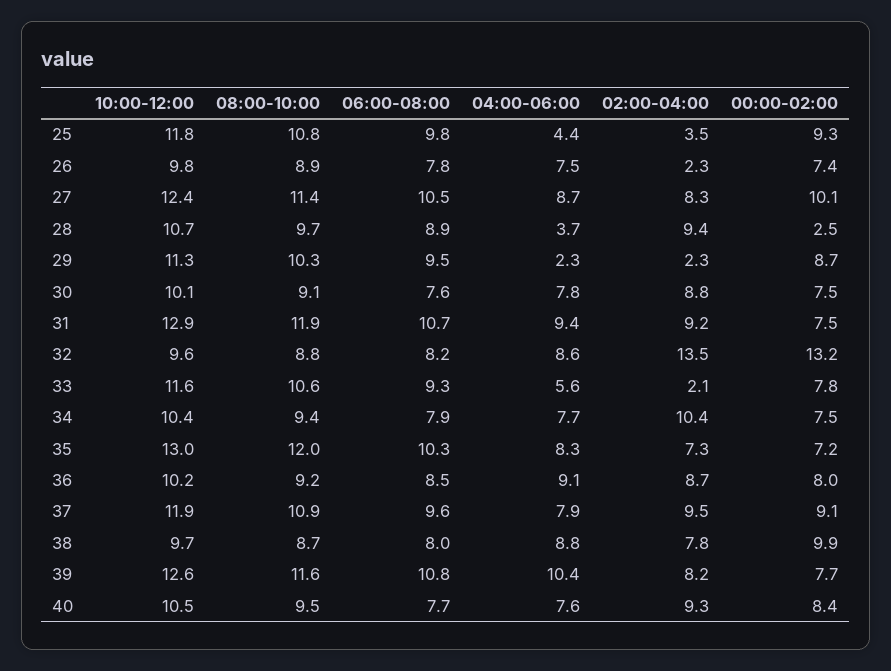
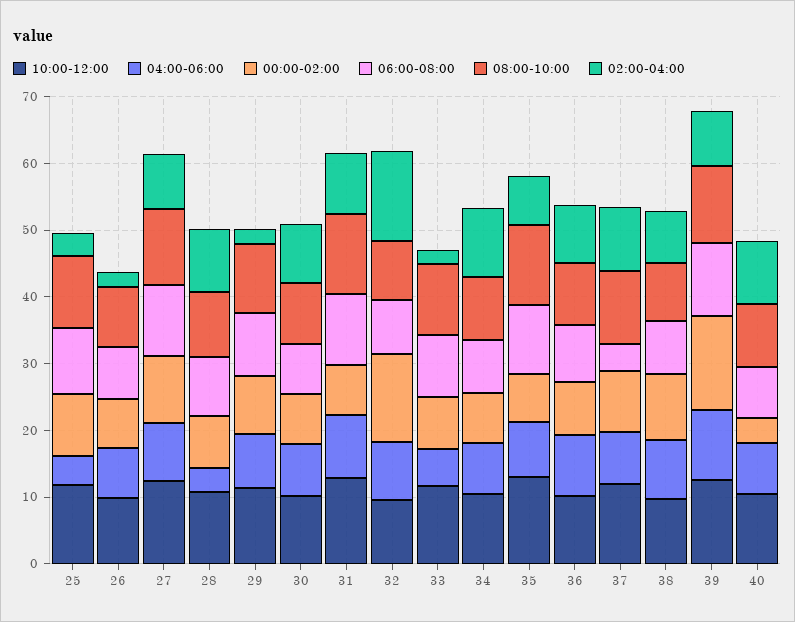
  {
    "10:00-12:00": {
      "25": 11.8,
      "26": 9.8,
      "27": 12.4,
      "28": 10.7,
      "29": 11.3,
      "30": 10.1,
      "31": 12.9,
      "32": 9.6,
      "33": 11.6,
      "34": 10.4,
      "35": 13,
      "36": 10.2,
      "37": 11.9,
      "38": 9.7,
      "39": 12.6,
      "40": 10.5
    },
    "08:00-10:00": {
      "25": 10.8,
      "26": 8.9,
      "27": 11.4,
      "28": 9.7,
      "29": 10.3,
      "30": 9.1,
      "31": 11.9,
      "32": 8.8,
      "33": 10.6,
      "34": 9.4,
      "35": 12,
      "36": 9.2,
      "37": 10.9,
      "38": 8.7,
      "39": 11.6,
      "40": 9.5
    },
    "06:00-08:00": {
      "25": 9.8,
      "26": 7.8,
      "27": 10.5,
      "28": 8.9,
      "29": 9.5,
      "30": 7.6,
      "31": 10.7,
      "32": 8.2,
      "33": 9.3,
      "34": 7.9,
      "35": 10.3,
      "36": 8.5,
-     "37": 9.6,
+     "37": 4,
      "38": 8,
      "39": 10.8,
      "40": 7.7
    },
    "04:00-06:00": {
      "25": 4.4,
      "26": 7.5,
      "27": 8.7,
      "28": 3.7,
-     "29": 2.3,
+     "29": 8,
      "30": 7.8,
      "31": 9.4,
      "32": 8.6,
      "33": 5.6,
      "34": 7.7,
      "35": 8.3,
      "36": 9.1,
      "37": 7.9,
      "38": 8.8,
      "39": 10.4,
      "40": 7.6
    },
    "02:00-04:00": {
      "25": 3.5,
      "26": 2.3,
      "27": 8.3,
      "28": 9.4,
      "29": 2.3,
      "30": 8.8,
      "31": 9.2,
      "32": 13.5,
      "33": 2.1,
      "34": 10.4,
      "35": 7.3,
      "36": 8.7,
      "37": 9.5,
      "38": 7.8,
      "39": 8.2,
      "40": 9.3
    },
    "00:00-02:00": {
      "25": 9.3,
      "26": 7.4,
      "27": 10.1,
-     "28": 2.5,
+     "28": 8,
      "29": 8.7,
      "30": 7.5,
      "31": 7.5,
      "32": 13.2,
      "33": 7.8,
      "34": 7.5,
      "35": 7.2,
      "36": 8,
      "37": 9.1,
      "38": 9.9,
-     "39": 7.7,
+     "39": 14,
-     "40": 8.4
+     "40": 4
    }
  }

